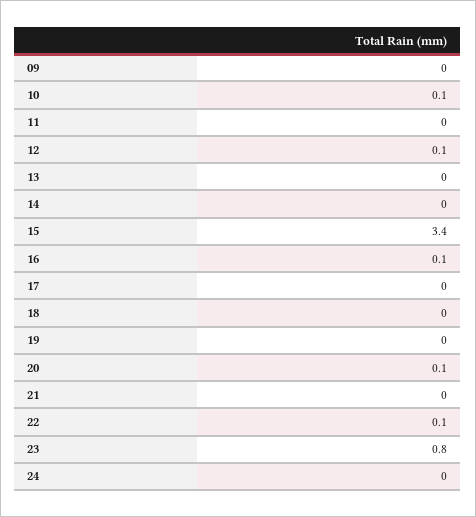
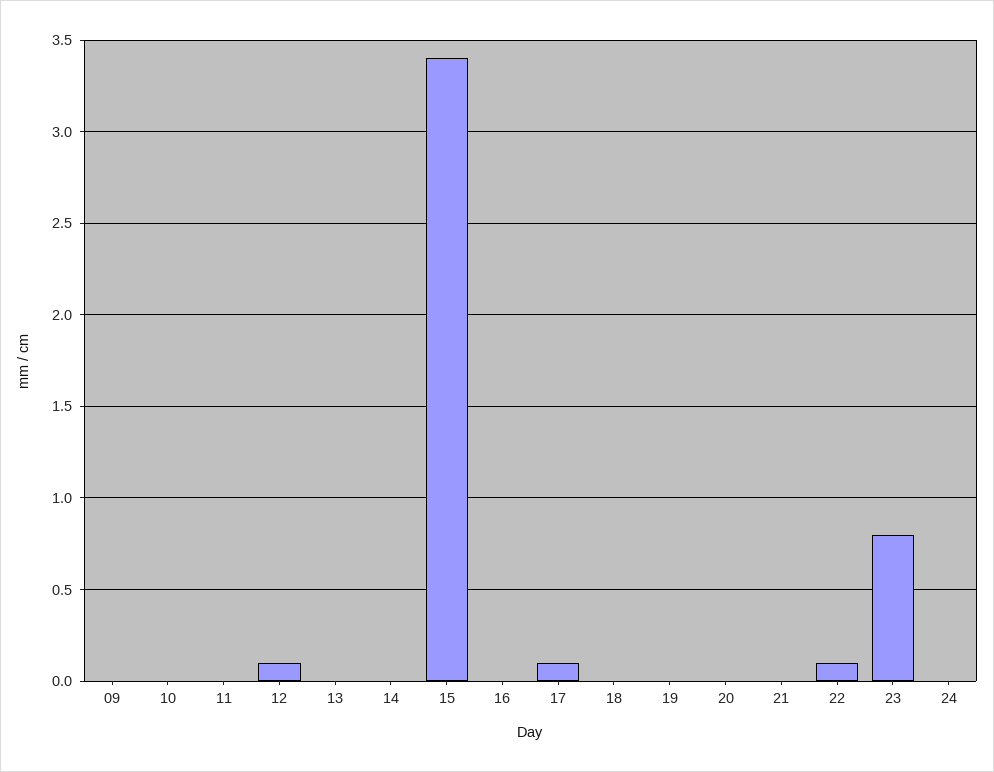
  {
    "09": 0,
-   "10": 0.1,
+   "10": 0,
    "11": 0,
    "12": 0.1,
    "13": 0,
    "14": 0,
    "15": 3.4,
-   "16": 0.1,
+   "16": 0,
-   "17": 0,
+   "17": 0.1,
    "18": 0,
    "19": 0,
-   "20": 0.1,
+   "20": 0,
    "21": 0,
    "22": 0.1,
    "23": 0.8,
    "24": 0
  }

